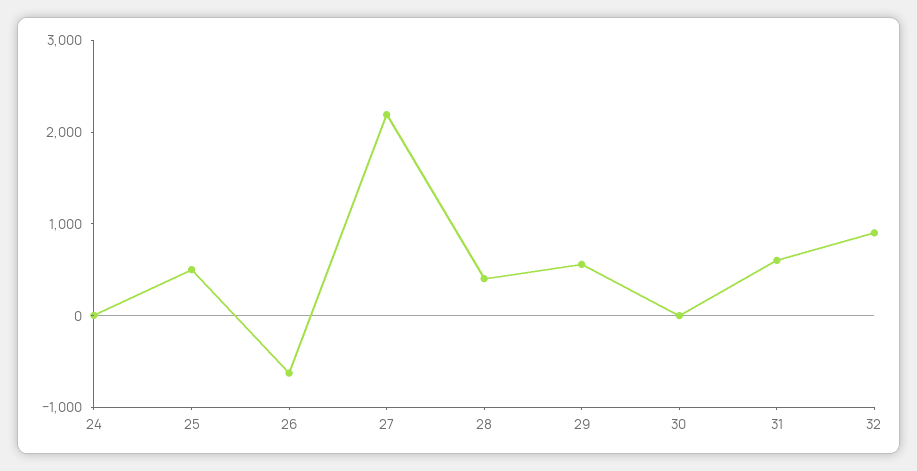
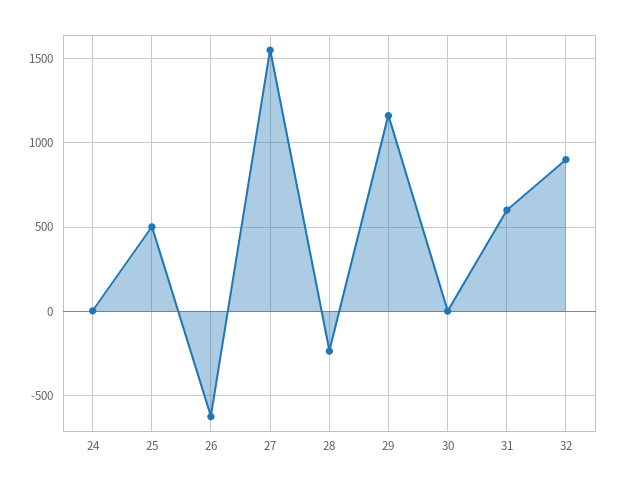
  {
    "24": 0,
    "25": 500,
    "26": -650,
-   "27": 2200,
+   "27": 1550,
-   "28": 400,
+   "28": -250,
-   "29": 600,
+   "29": 1150,
    "30": 0,
    "31": 600,
    "32": 900
  }

